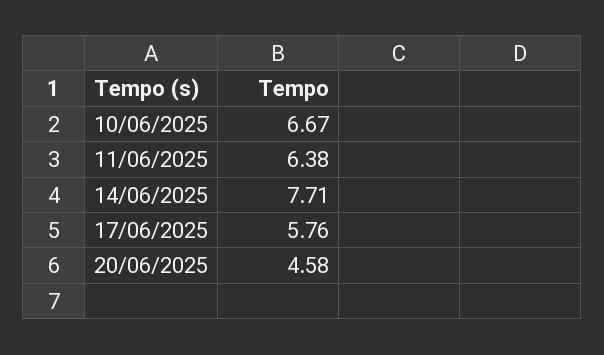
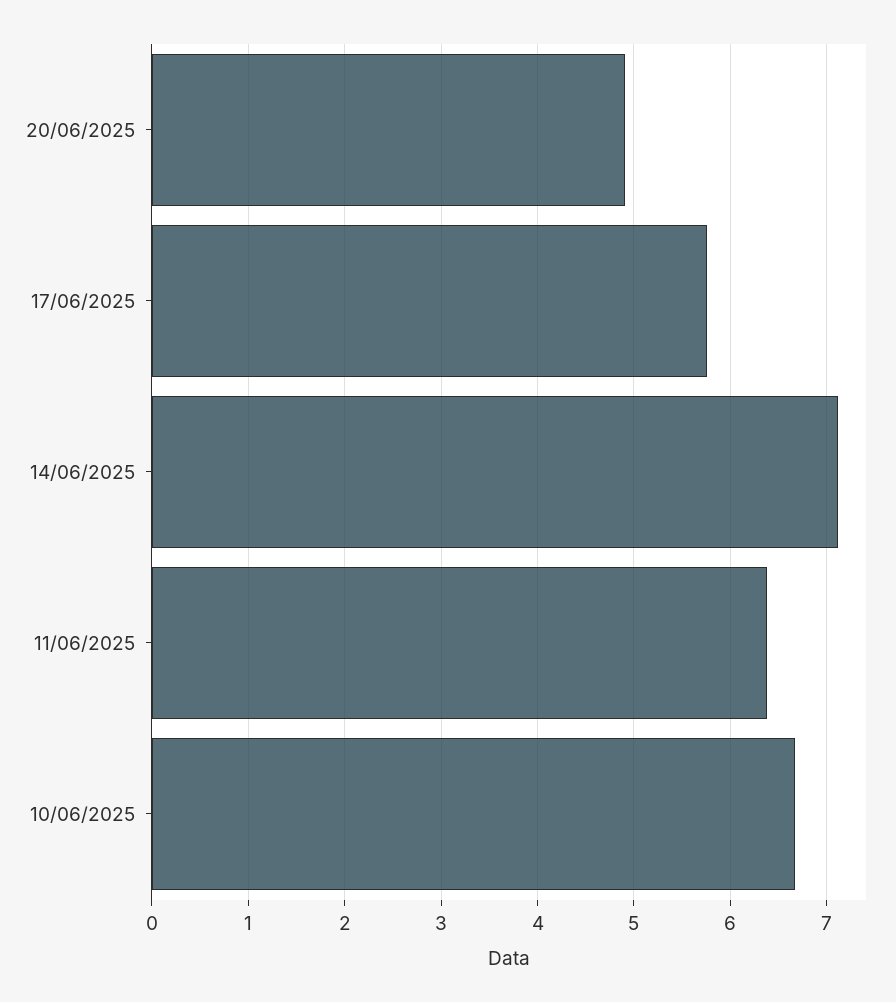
  {
    "10/06/2025": 6.67,
    "11/06/2025": 6.38,
-   "14/06/2025": 7.71,
+   "14/06/2025": 7.1,
    "17/06/2025": 5.76,
-   "20/06/2025": 4.58
+   "20/06/2025": 4.9
  }

